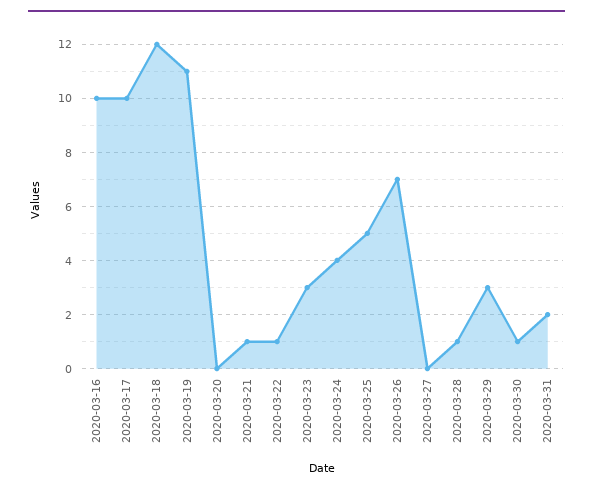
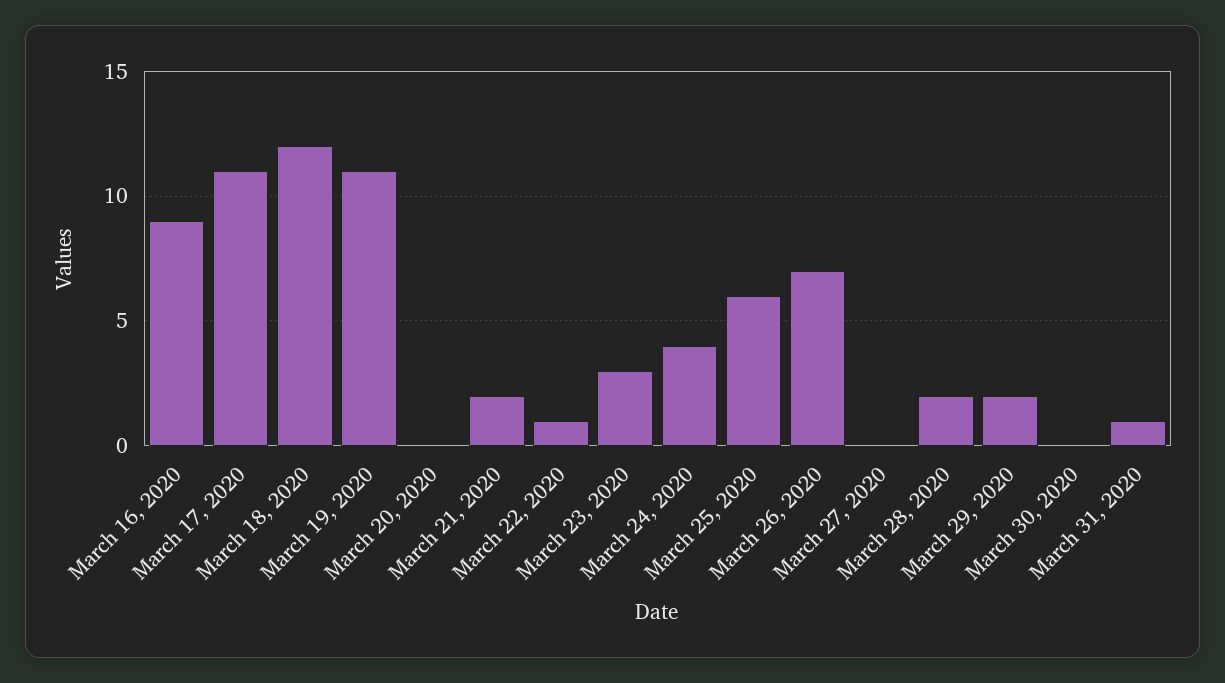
  {
-   "2020-03-16": 10,
+   "2020-03-16": 9,
-   "2020-03-17": 10,
+   "2020-03-17": 11,
    "2020-03-18": 12,
    "2020-03-19": 11,
    "2020-03-20": 0,
-   "2020-03-21": 1,
+   "2020-03-21": 2,
    "2020-03-22": 1,
    "2020-03-23": 3,
    "2020-03-24": 4,
-   "2020-03-25": 5,
+   "2020-03-25": 6,
    "2020-03-26": 7,
    "2020-03-27": 0,
-   "2020-03-28": 1,
+   "2020-03-28": 2,
-   "2020-03-29": 3,
+   "2020-03-29": 2,
-   "2020-03-30": 1,
+   "2020-03-30": 0,
-   "2020-03-31": 2
+   "2020-03-31": 1
  }

